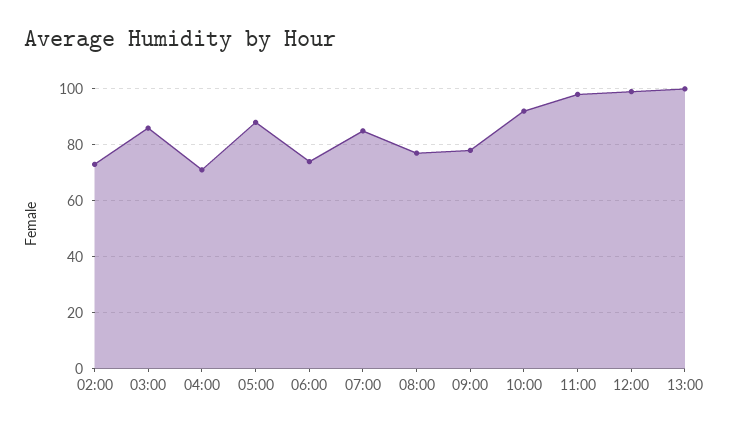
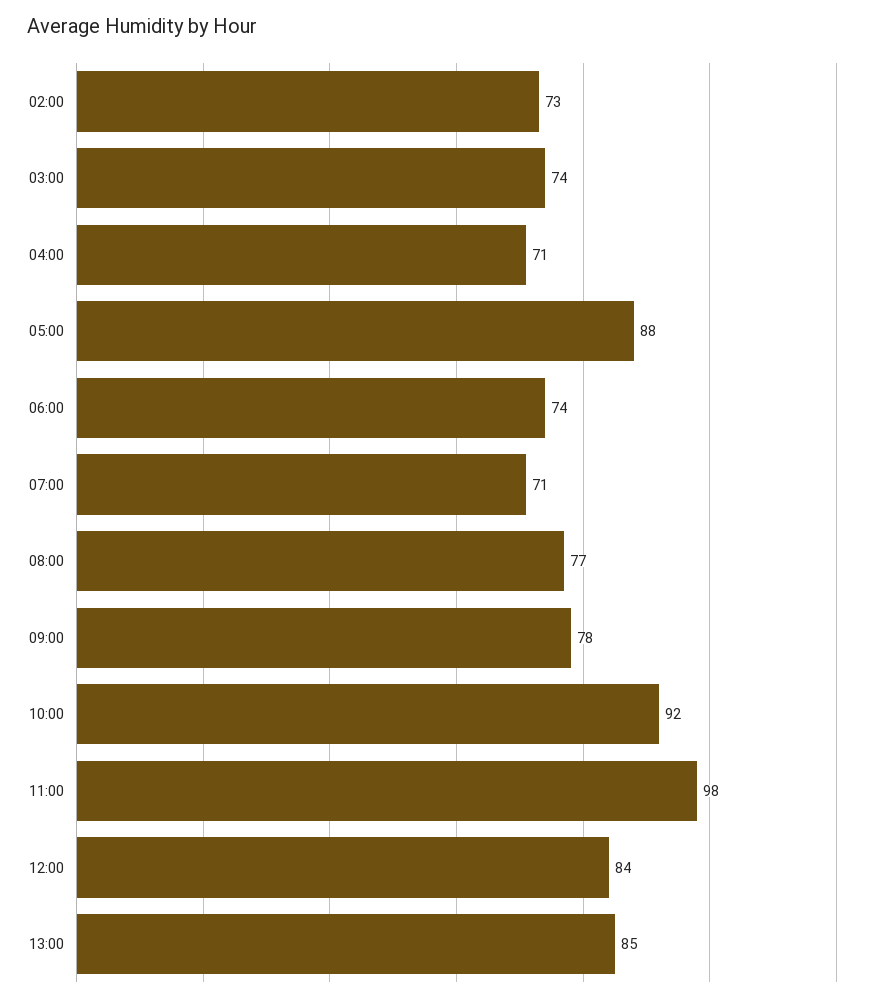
  {
    "02:00": 73,
-   "03:00": 85,
+   "03:00": 74,
    "04:00": 71,
    "05:00": 88,
    "06:00": 74,
-   "07:00": 85,
+   "07:00": 71,
    "08:00": 77,
    "09:00": 78,
    "10:00": 92,
    "11:00": 98,
-   "12:00": 100,
+   "12:00": 84,
-   "13:00": 100
+   "13:00": 85
  }

